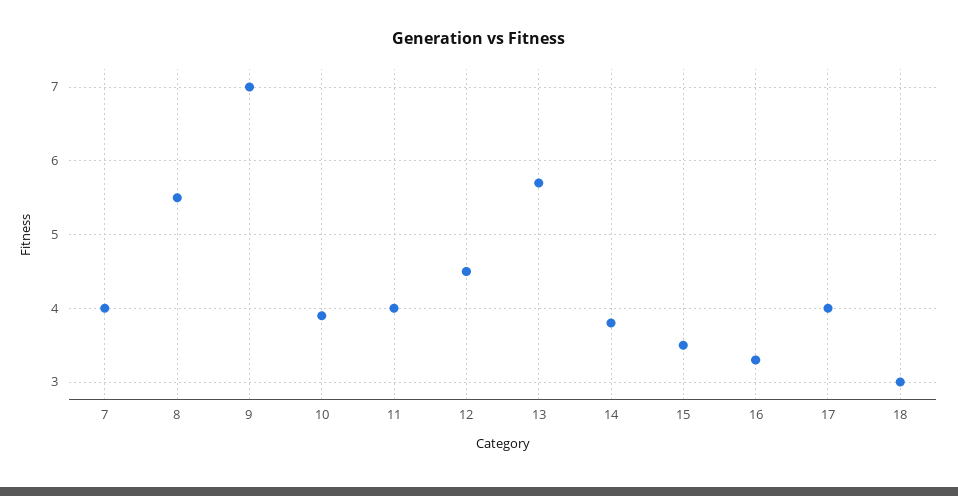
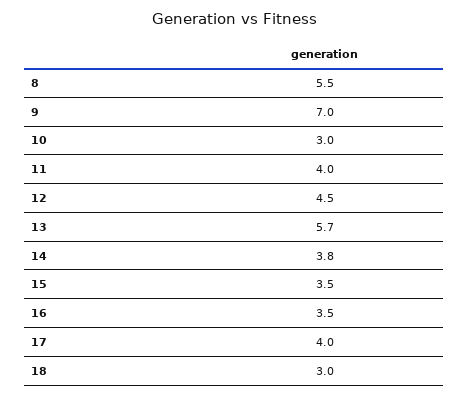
  {
-   "7": 4,
    "8": 5.5,
    "9": 7,
-   "10": 3.9,
+   "10": 3,
    "11": 4,
    "12": 4.5,
    "13": 5.7,
    "14": 3.8,
    "15": 3.5,
-   "16": 3.3,
+   "16": 3.5,
    "17": 4,
    "18": 3
  }

